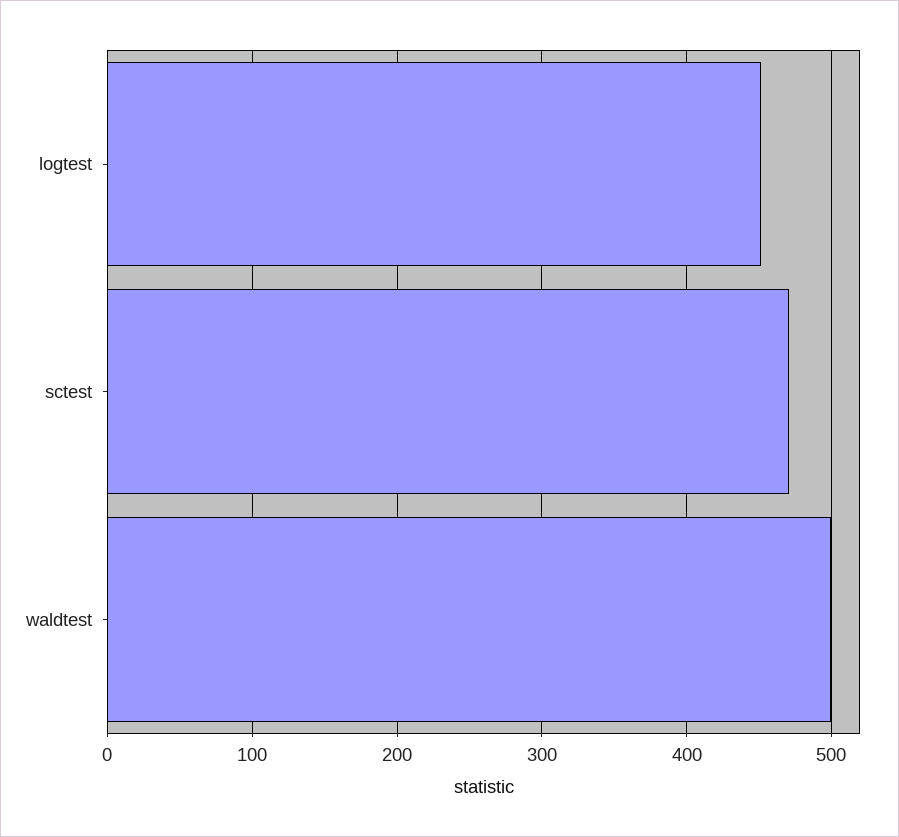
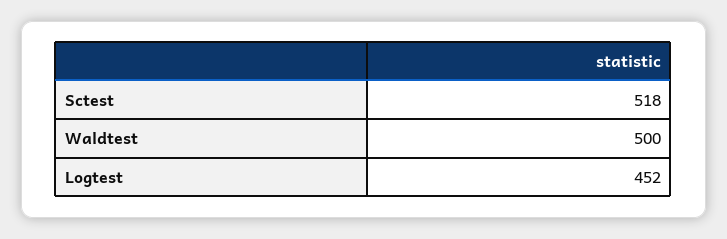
  {
    "logtest": 452,
-   "sctest": 470,
+   "sctest": 518,
    "waldtest": 500
  }

